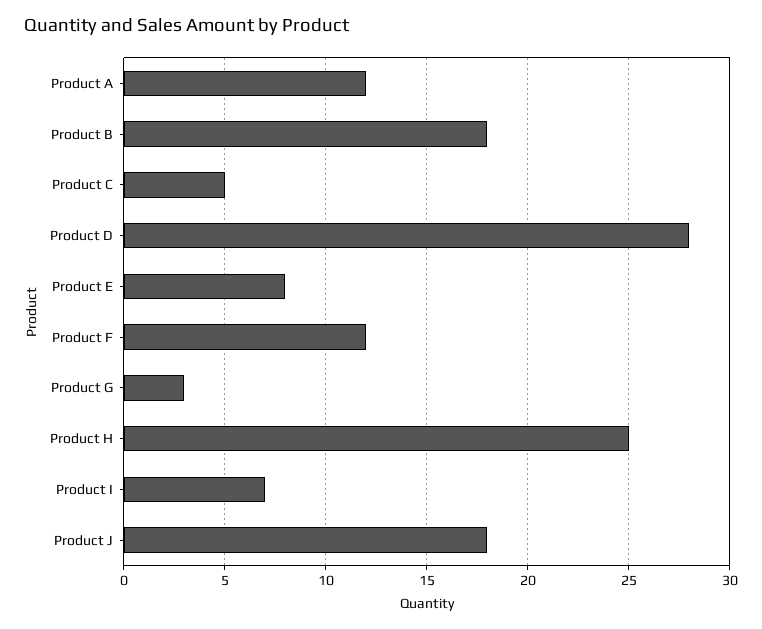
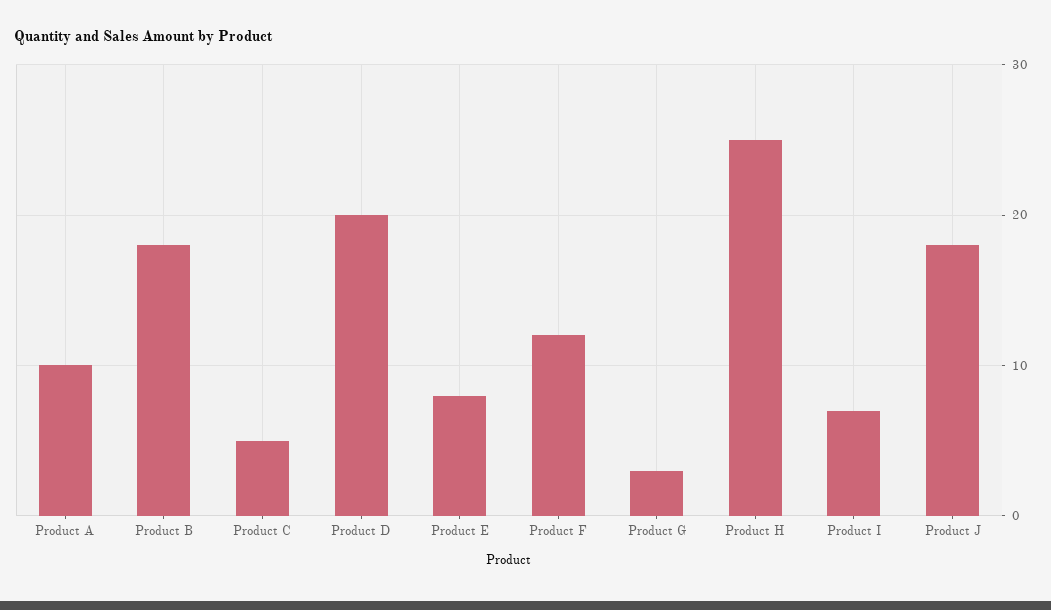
  {
-   "Product A": 12,
+   "Product A": 10,
    "Product B": 18,
    "Product C": 5,
-   "Product D": 28,
+   "Product D": 20,
    "Product E": 8,
    "Product F": 12,
    "Product G": 3,
    "Product H": 25,
    "Product I": 7,
    "Product J": 18
  }

